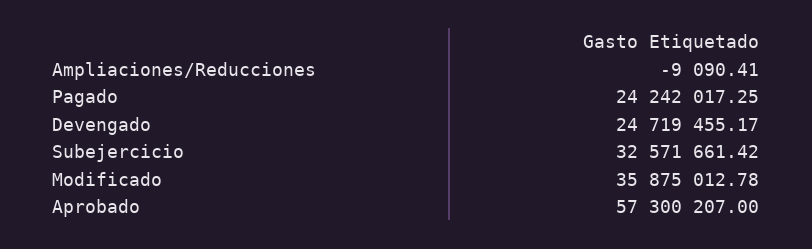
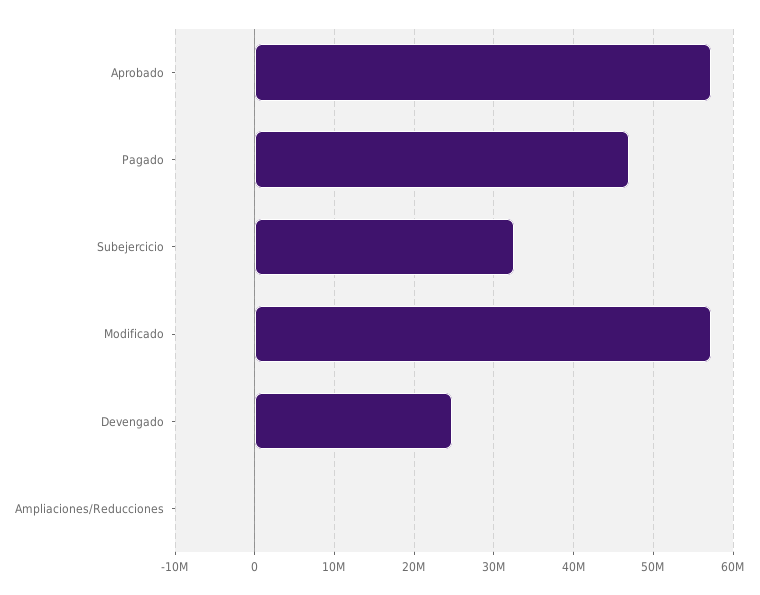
  {
    "Ampliaciones/Reducciones": -9090.41,
-   "Pagado": 24242017.25,
+   "Pagado": 47000000,
    "Devengado": 24719455.17,
    "Subejercicio": 32571661.42,
-   "Modificado": 35875012.78,
+   "Modificado": 57000000,
    "Aprobado": 57300207
  }

